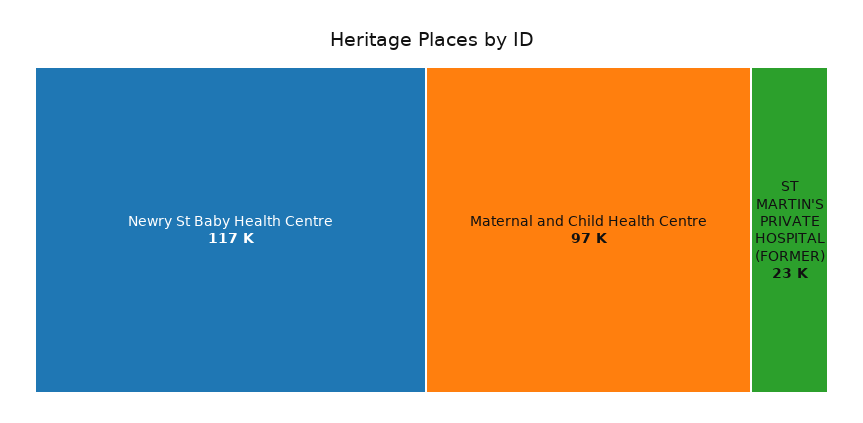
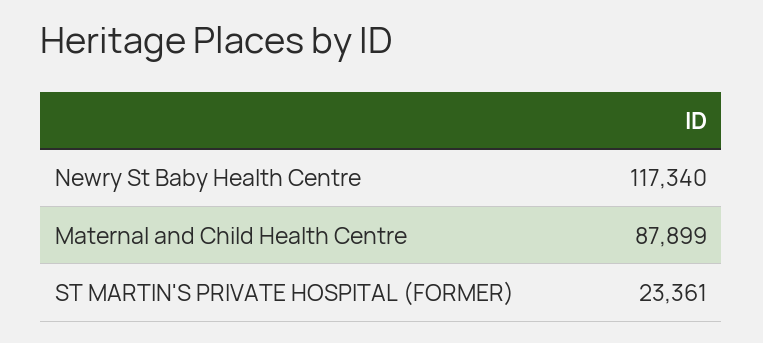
  {
    "Newry St Baby Health Centre": 117340,
-   "Maternal and Child Health Centre": 97000,
+   "Maternal and Child Health Centre": 87899,
    "ST MARTIN'S PRIVATE HOSPITAL (FORMER)": 23361
  }

